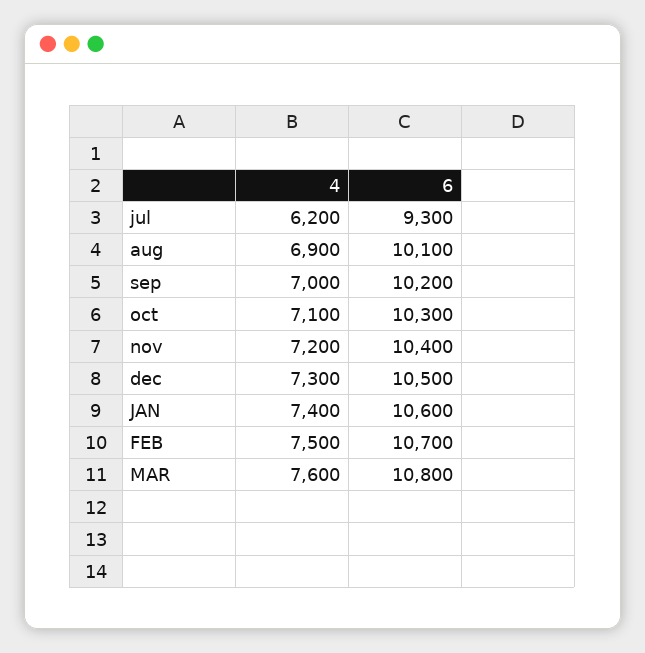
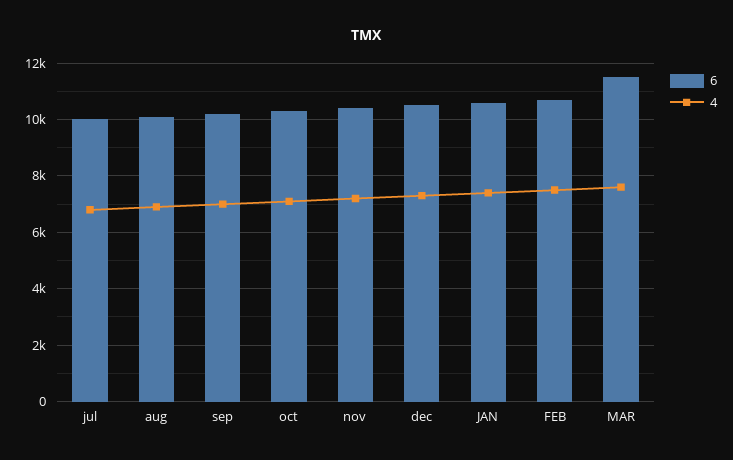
  {
    "4": {
-     "jul": 6200,
+     "jul": 6750,
      "aug": 6900,
      "sep": 7000,
      "oct": 7100,
      "nov": 7200,
      "dec": 7300,
      "JAN": 7400,
      "FEB": 7500,
      "MAR": 7600
    },
    "6": {
-     "jul": 9300,
+     "jul": 10000,
      "aug": 10100,
      "sep": 10200,
      "oct": 10300,
      "nov": 10400,
      "dec": 10500,
      "JAN": 10600,
      "FEB": 10700,
-     "MAR": 10800
+     "MAR": 11500
    }
  }

